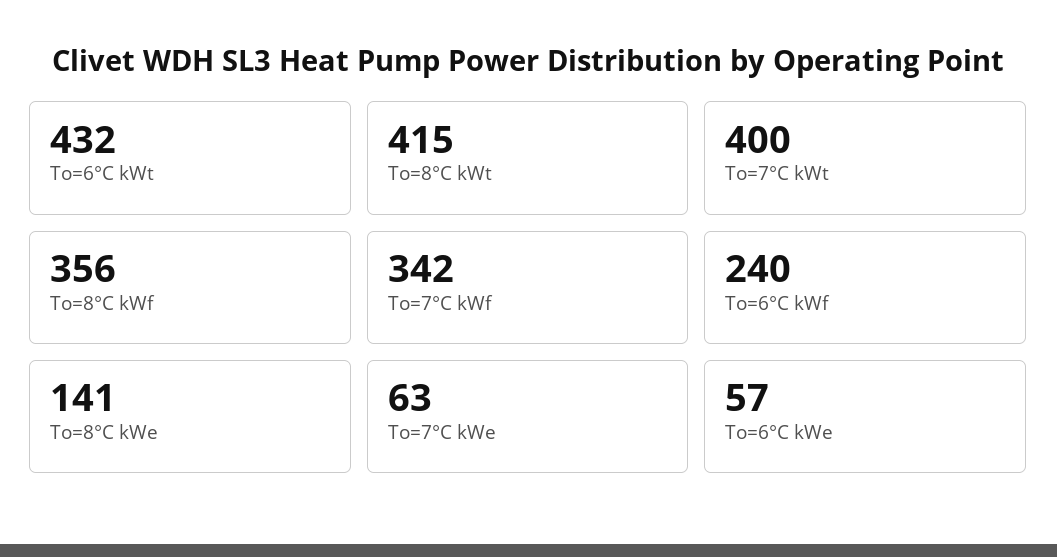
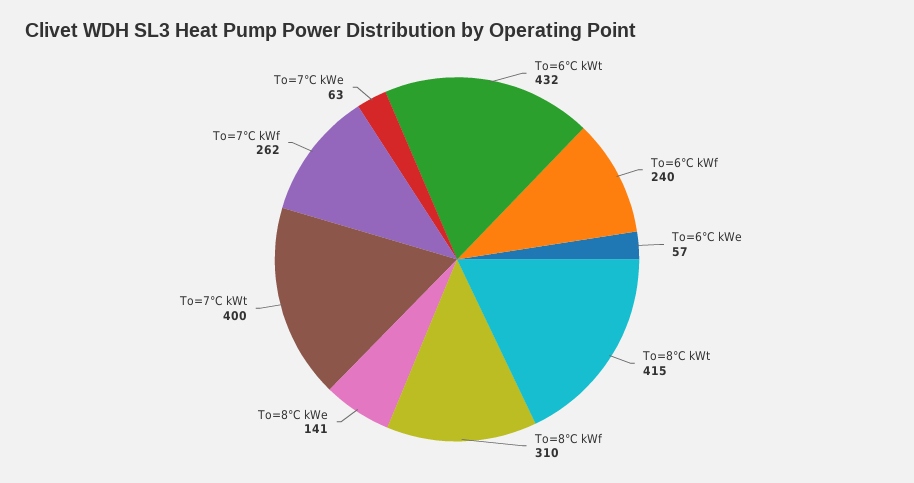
  {
    "To=6°C kWt": 432,
    "To=8°C kWt": 415,
    "To=7°C kWt": 400,
-   "To=8°C kWf": 356,
+   "To=8°C kWf": 310,
-   "To=7°C kWf": 342,
+   "To=7°C kWf": 262,
    "To=6°C kWf": 240,
    "To=8°C kWe": 141,
    "To=7°C kWe": 63,
    "To=6°C kWe": 57
  }

